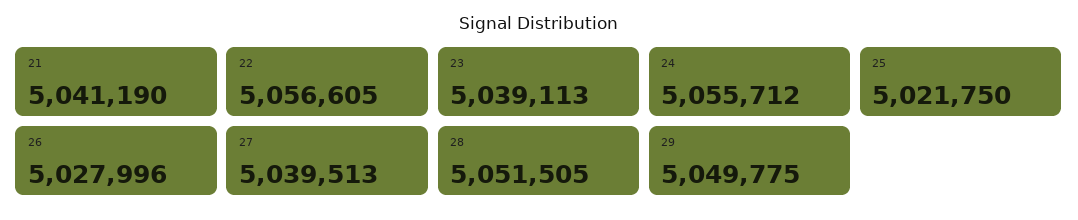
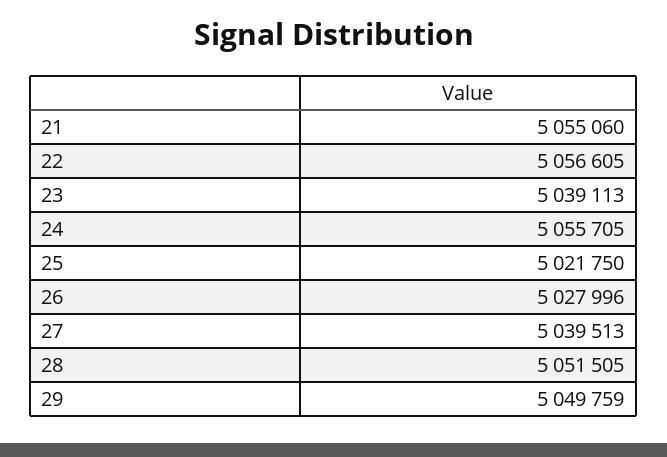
  {
-   "21": 5041190,
+   "21": 5055060,
    "22": 5056605,
    "23": 5039113,
-   "24": 5055712,
+   "24": 5055705,
    "25": 5021750,
    "26": 5027996,
    "27": 5039513,
    "28": 5051505,
-   "29": 5049775
+   "29": 5049759
  }

